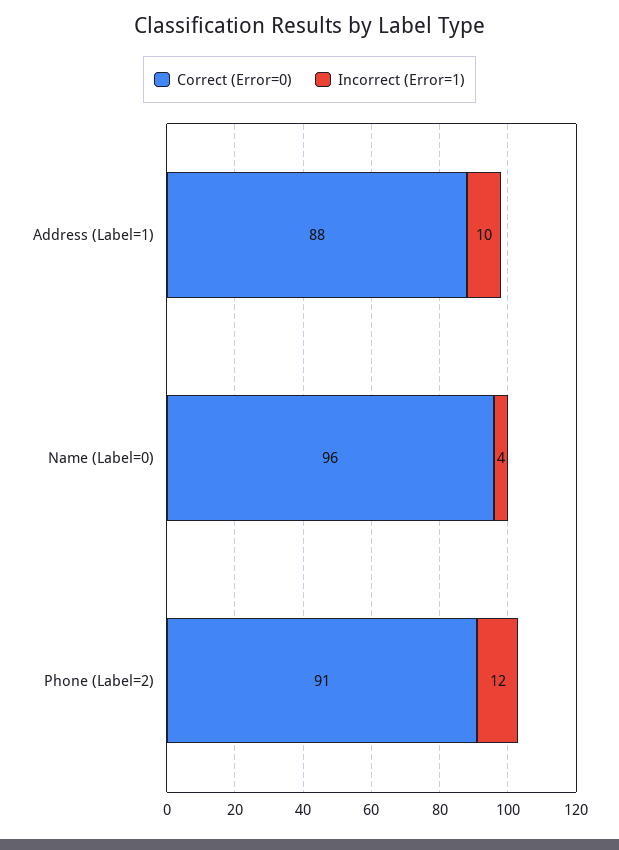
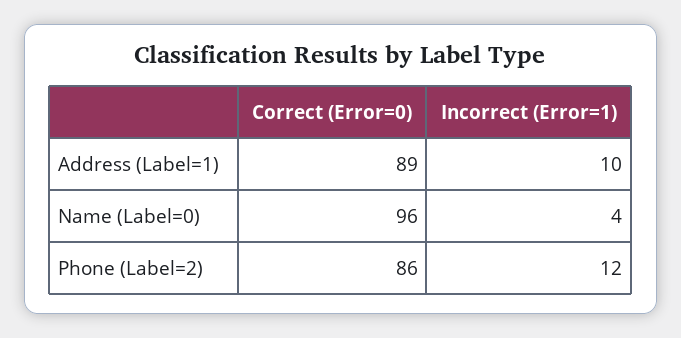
  {
    "Correct (Error=0)": {
-     "Address (Label=1)": 88,
+     "Address (Label=1)": 89,
      "Name (Label=0)": 96,
-     "Phone (Label=2)": 91
+     "Phone (Label=2)": 86
    },
    "Incorrect (Error=1)": {
      "Address (Label=1)": 10,
      "Name (Label=0)": 4,
      "Phone (Label=2)": 12
    }
  }

